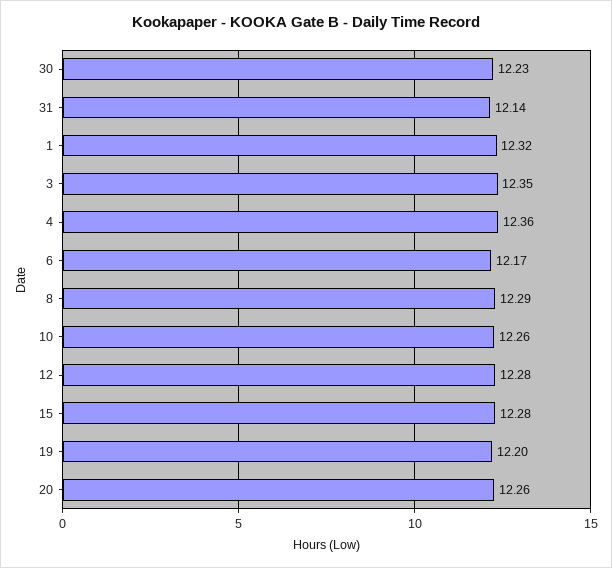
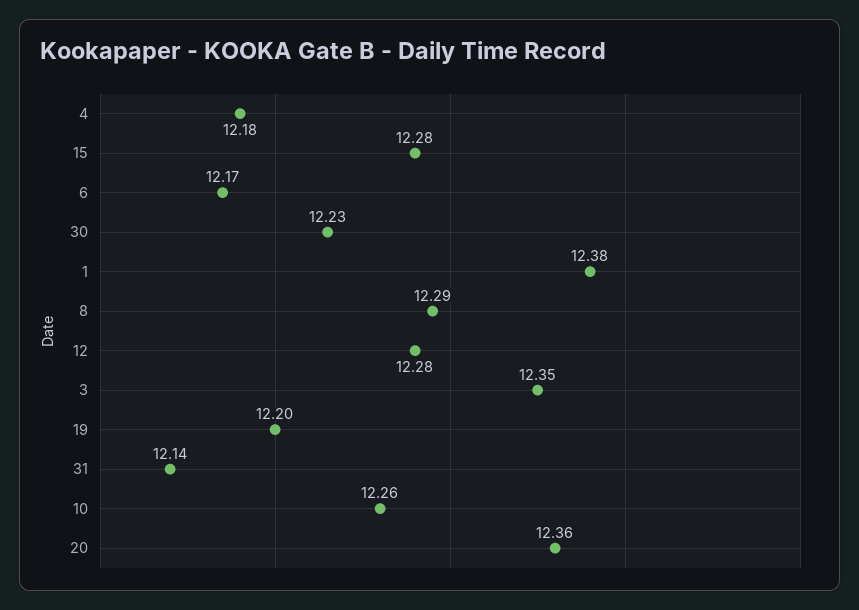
  {
    "30": 12.23,
    "31": 12.14,
-   "1": 12.32,
+   "1": 12.38,
    "3": 12.35,
-   "4": 12.36,
+   "4": 12.18,
    "6": 12.17,
    "8": 12.29,
    "10": 12.26,
    "12": 12.28,
    "15": 12.28,
    "19": 12.2,
-   "20": 12.26
+   "20": 12.36
  }

